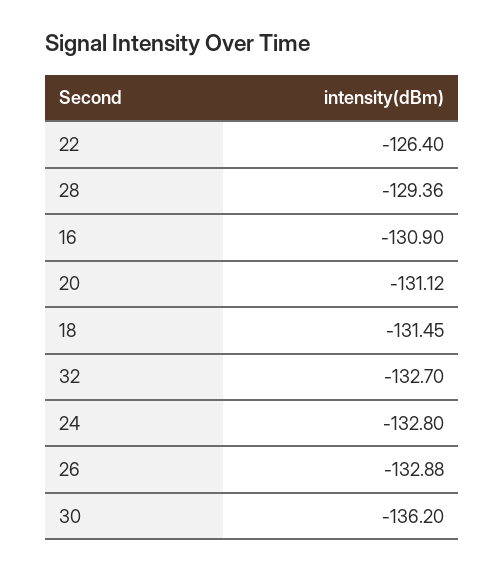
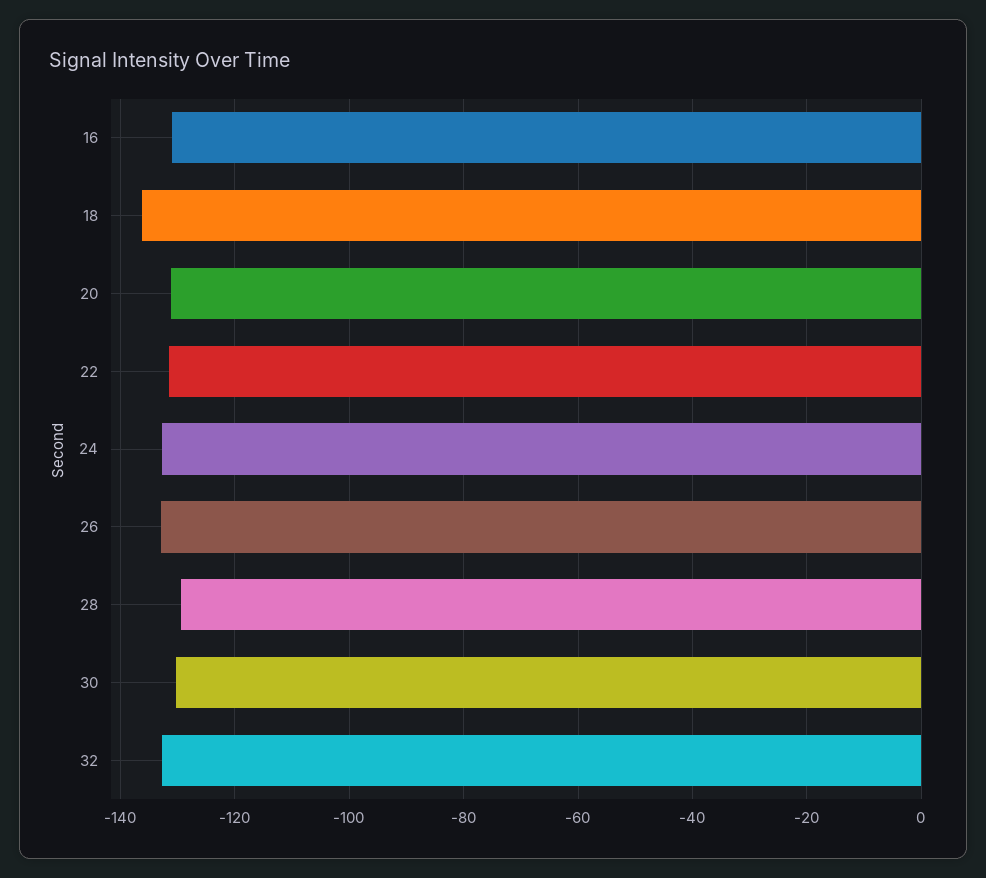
  {
-   "22": -126.4,
+   "22": -132,
    "28": -129.36,
    "16": -130.9,
    "20": -131.12,
-   "18": -131.45,
+   "18": -136,
    "32": -132.7,
    "24": -132.8,
    "26": -132.88,
-   "30": -136.2
+   "30": -130
  }

